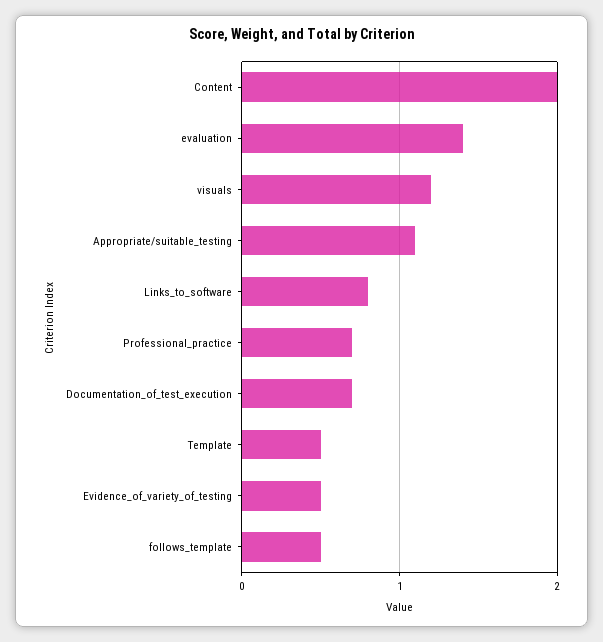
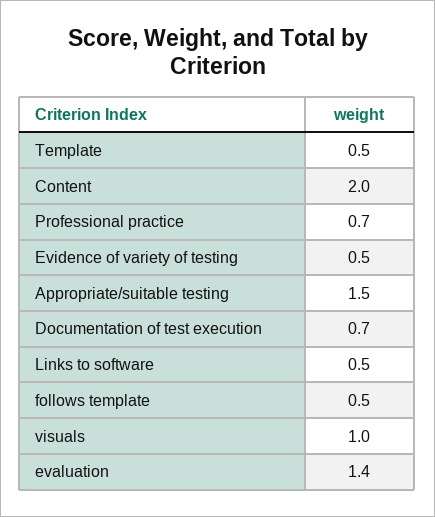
  {
    "Content": 2,
    "evaluation": 1.4,
-   "visuals": 1.2,
+   "visuals": 1,
-   "Appropriate/suitable_testing": 1.1,
+   "Appropriate/suitable_testing": 1.5,
-   "Links_to_software": 0.8,
+   "Links_to_software": 0.5,
    "Professional_practice": 0.7,
    "Documentation_of_test_execution": 0.7,
    "Template": 0.5,
    "Evidence_of_variety_of_testing": 0.5,
    "follows_template": 0.5
  }

